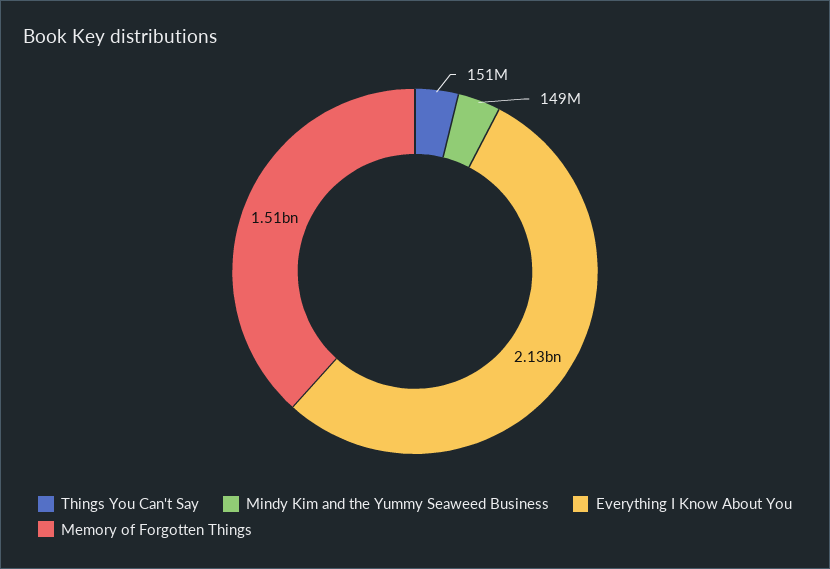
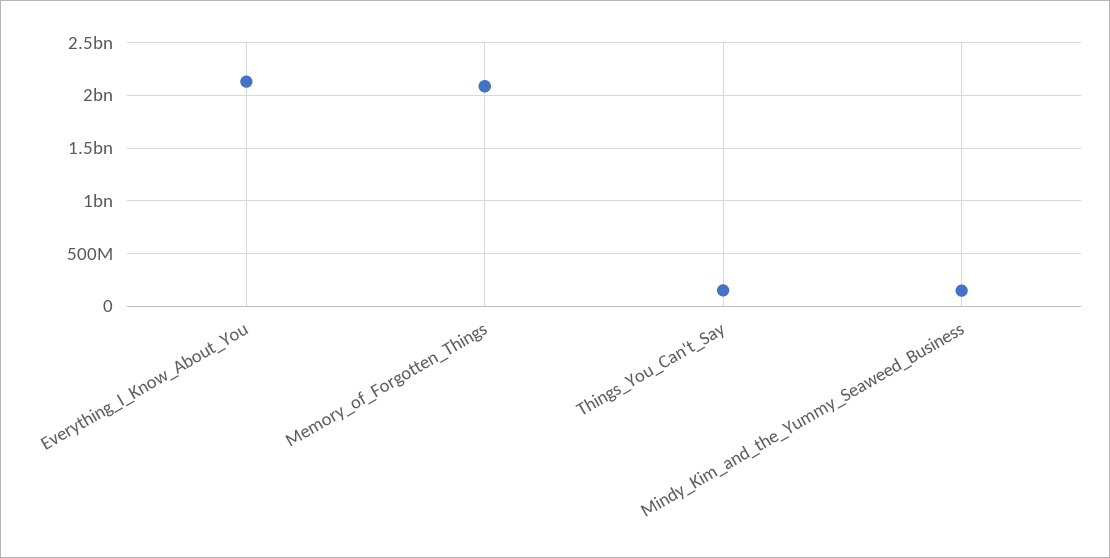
  {
    "Things You Can't Say": 151000000,
    "Mindy Kim and the Yummy Seaweed Business": 149000000,
    "Everything I Know About You": 2130000000,
-   "Memory of Forgotten Things": 1510000000
+   "Memory of Forgotten Things": 2100000000
  }

